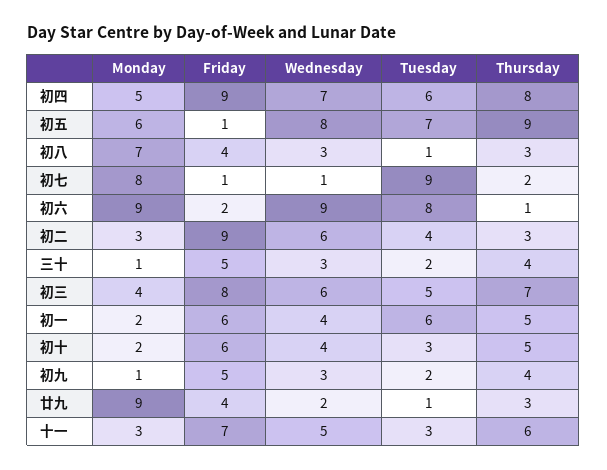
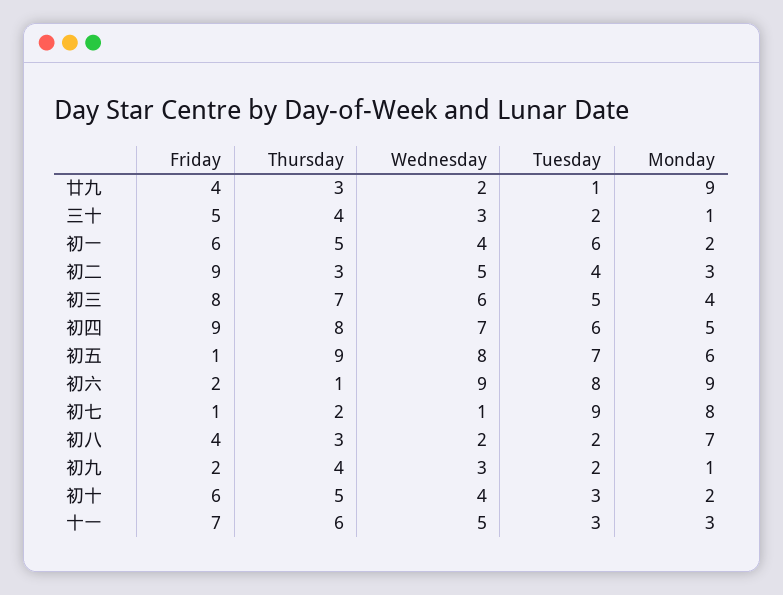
  {
    "Monday": {
      "初四": 5,
      "初五": 6,
      "初八": 7,
      "初七": 8,
      "初六": 9,
      "初二": 3,
      "三十": 1,
      "初三": 4,
      "初一": 2,
      "初十": 2,
      "初九": 1,
      "廿九": 9,
      "十一": 3
    },
    "Friday": {
      "初四": 9,
      "初五": 1,
      "初八": 4,
      "初七": 1,
      "初六": 2,
      "初二": 9,
      "三十": 5,
      "初三": 8,
      "初一": 6,
      "初十": 6,
-     "初九": 5,
+     "初九": 2,
      "廿九": 4,
      "十一": 7
    },
    "Wednesday": {
      "初四": 7,
      "初五": 8,
-     "初八": 3,
+     "初八": 2,
      "初七": 1,
      "初六": 9,
-     "初二": 6,
+     "初二": 5,
      "三十": 3,
      "初三": 6,
      "初一": 4,
      "初十": 4,
      "初九": 3,
      "廿九": 2,
      "十一": 5
    },
    "Tuesday": {
      "初四": 6,
      "初五": 7,
-     "初八": 1,
+     "初八": 2,
      "初七": 9,
      "初六": 8,
      "初二": 4,
      "三十": 2,
      "初三": 5,
      "初一": 6,
      "初十": 3,
      "初九": 2,
      "廿九": 1,
      "十一": 3
    },
    "Thursday": {
      "初四": 8,
      "初五": 9,
      "初八": 3,
      "初七": 2,
      "初六": 1,
      "初二": 3,
      "三十": 4,
      "初三": 7,
      "初一": 5,
      "初十": 5,
      "初九": 4,
      "廿九": 3,
      "十一": 6
    }
  }

